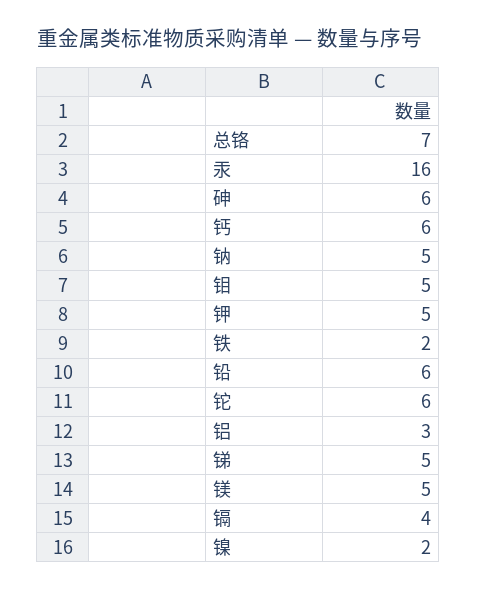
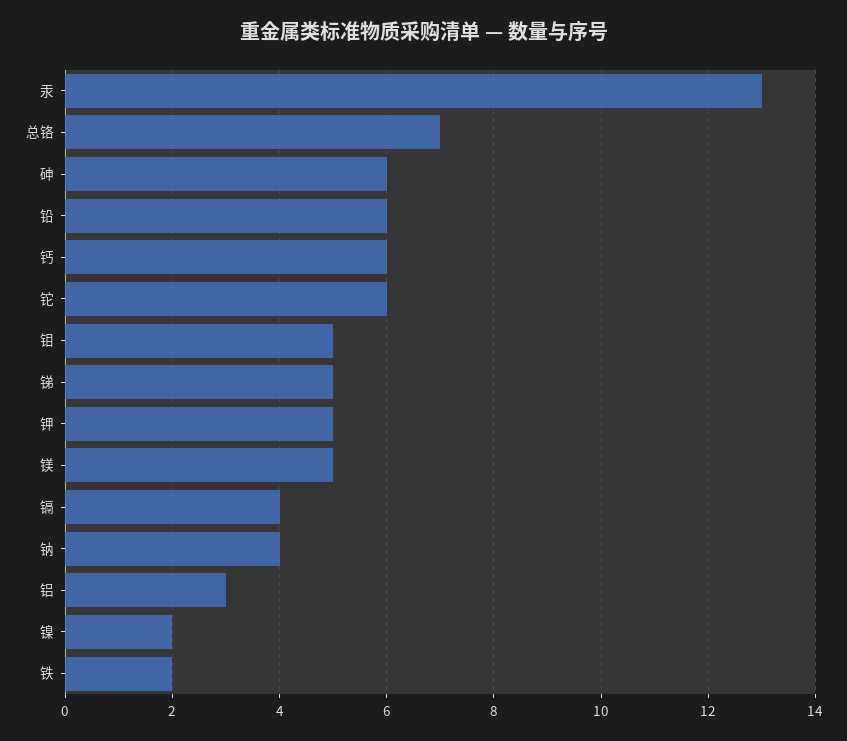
  {
    "总铬": 7,
-   "汞": 16,
+   "汞": 13,
    "砷": 6,
    "钙": 6,
-   "钠": 5,
+   "钠": 4,
    "钼": 5,
    "钾": 5,
    "铁": 2,
    "铅": 6,
    "铊": 6,
    "铝": 3,
    "锑": 5,
    "镁": 5,
    "镉": 4,
    "镍": 2
  }

